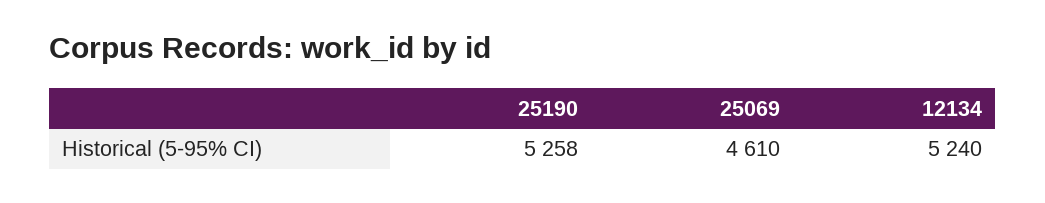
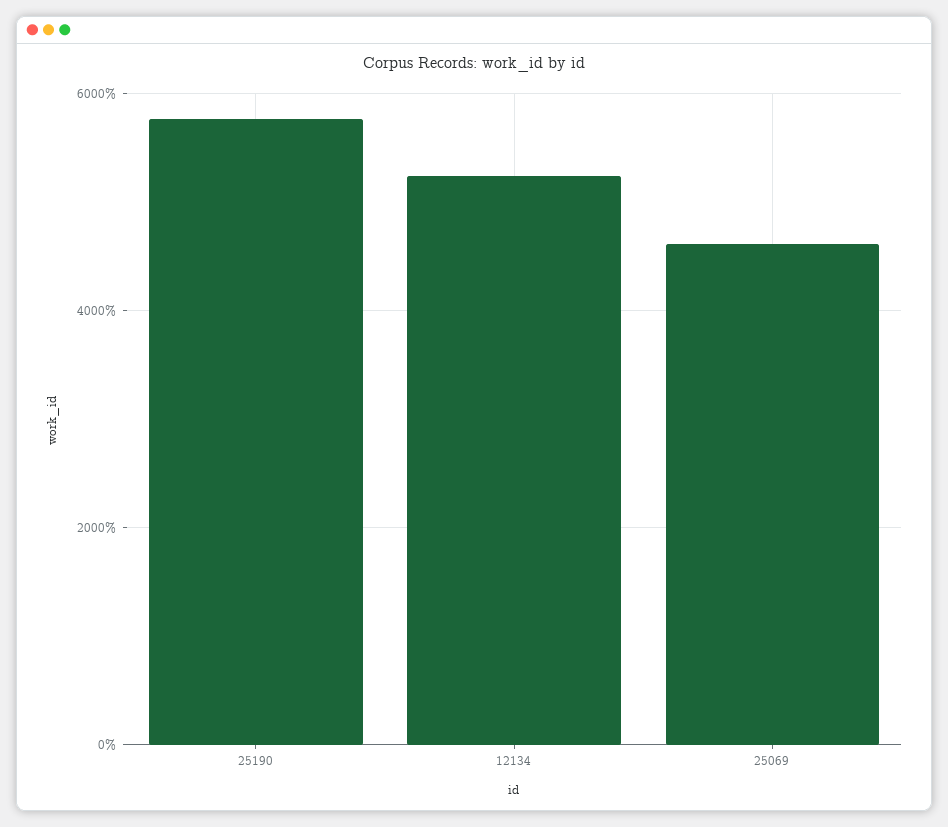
  {
-   "25190": 5258,
+   "25190": 5800,
    "25069": 4610,
    "12134": 5240
  }

